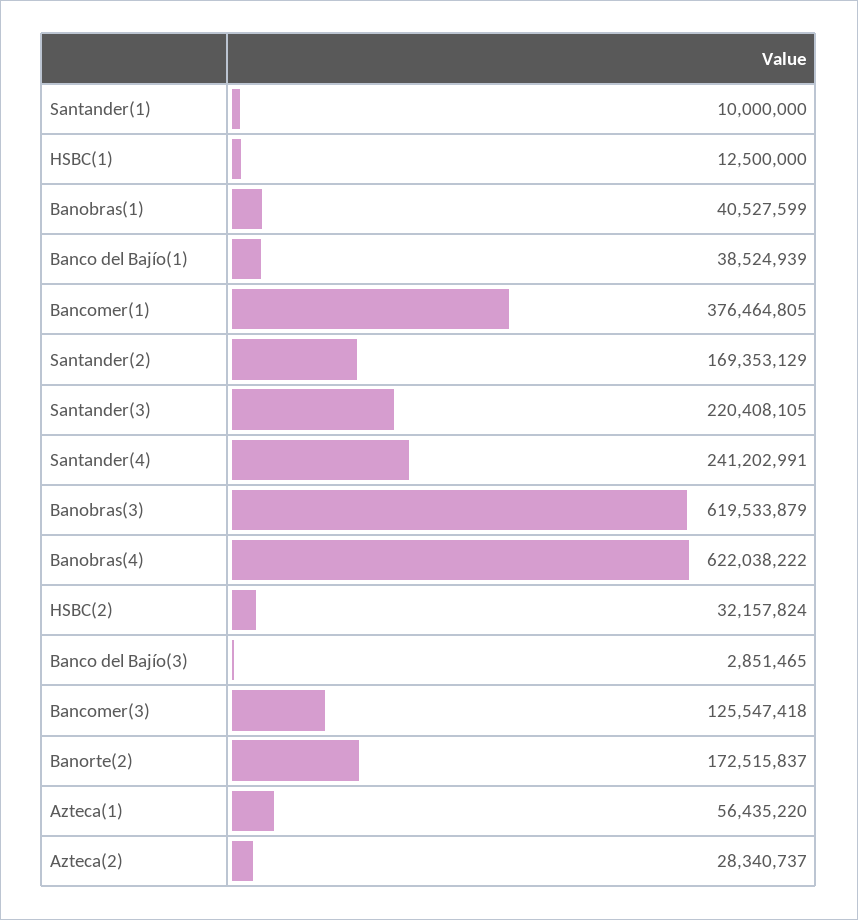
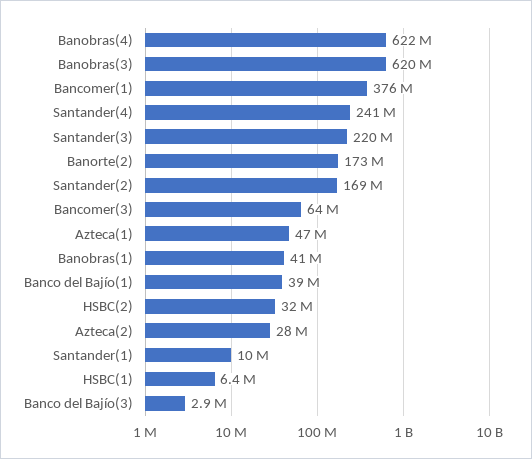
  {
    "Santander(1)": 10000000,
-   "HSBC(1)": 12500000,
+   "HSBC(1)": 6400000,
    "Banobras(1)": 40527599,
    "Banco del Bajío(1)": 38524939,
    "Bancomer(1)": 376464805,
    "Santander(2)": 169353129,
    "Santander(3)": 220408105,
    "Santander(4)": 241202991,
    "Banobras(3)": 619533879,
    "Banobras(4)": 622038222,
    "HSBC(2)": 32157824,
    "Banco del Bajío(3)": 2851465,
-   "Bancomer(3)": 125547418,
+   "Bancomer(3)": 64000000,
    "Banorte(2)": 172515837,
-   "Azteca(1)": 56435220,
+   "Azteca(1)": 47000000,
    "Azteca(2)": 28340737
  }

